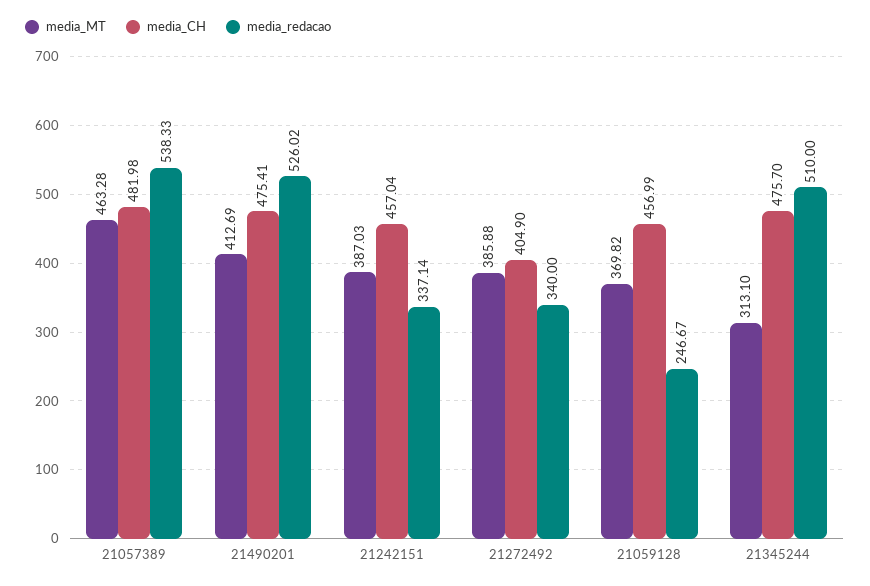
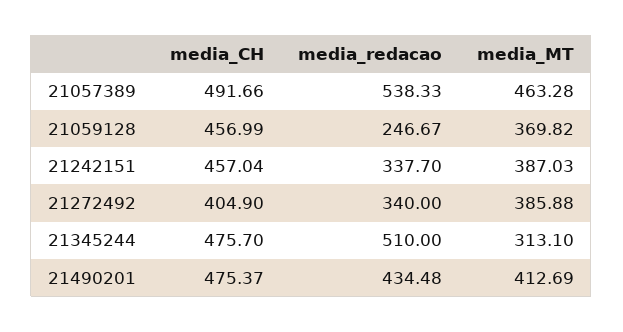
  {
    "media_MT": {
      "21057389": 463.28,
      "21490201": 412.69,
      "21242151": 387.03,
      "21272492": 385.88,
      "21059128": 369.82,
      "21345244": 313.1
    },
    "media_CH": {
-     "21057389": 481.98,
+     "21057389": 491.66,
-     "21490201": 475.41,
+     "21490201": 475.37,
      "21242151": 457.04,
      "21272492": 404.9,
      "21059128": 456.99,
      "21345244": 475.7
    },
    "media_redacao": {
      "21057389": 538.33,
-     "21490201": 526.02,
+     "21490201": 434.48,
-     "21242151": 337.14,
+     "21242151": 337.7,
      "21272492": 340,
      "21059128": 246.67,
      "21345244": 510
    }
  }

